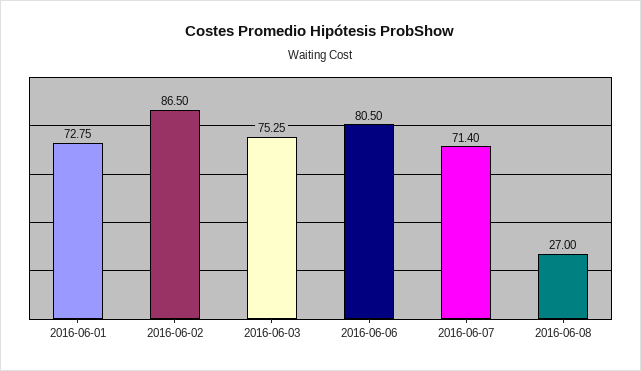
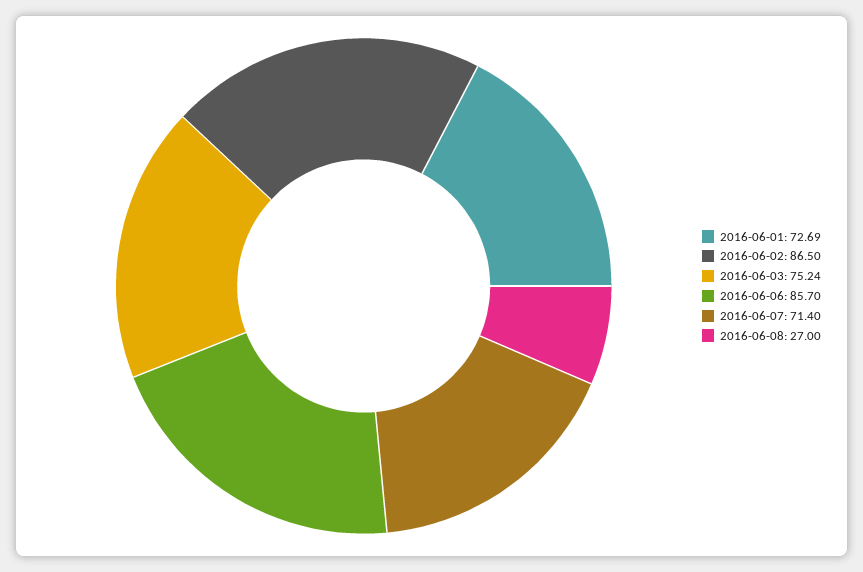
  {
-   "2016-06-01": 72.75,
+   "2016-06-01": 72.69,
    "2016-06-02": 86.5,
-   "2016-06-03": 75.25,
+   "2016-06-03": 75.24,
-   "2016-06-06": 80.5,
+   "2016-06-06": 85.7,
    "2016-06-07": 71.4,
    "2016-06-08": 27
  }

